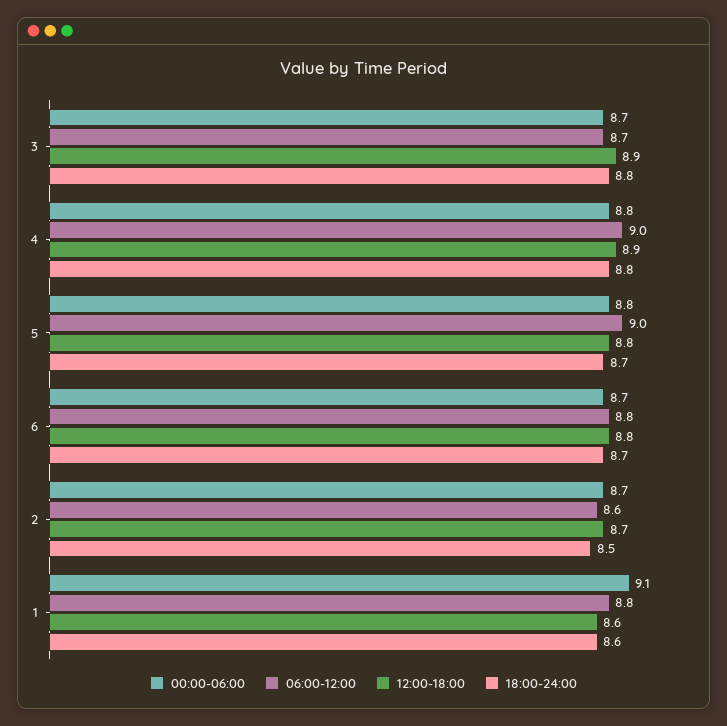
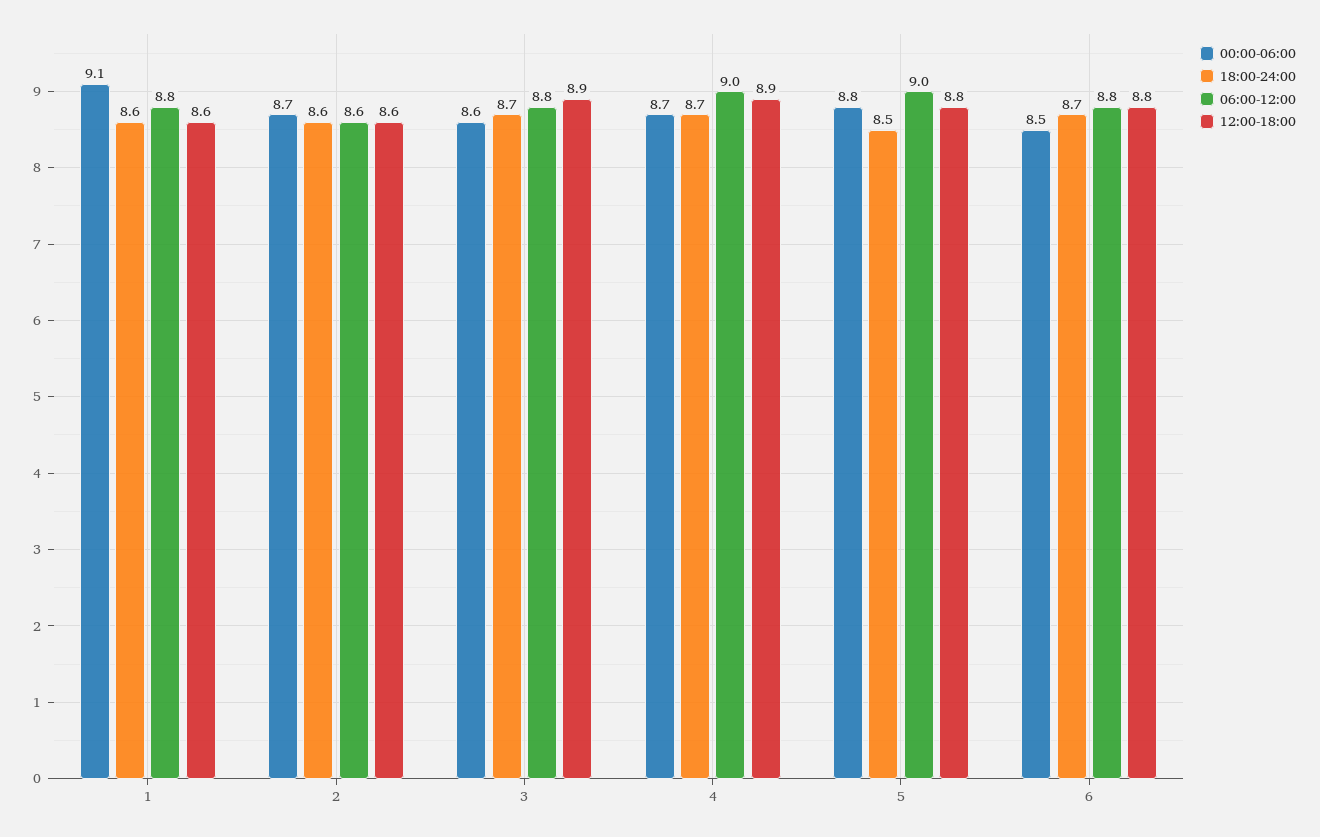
  {
    "00:00-06:00": {
-     "3": 8.7,
+     "3": 8.6,
-     "4": 8.8,
+     "4": 8.7,
      "5": 8.8,
-     "6": 8.7,
+     "6": 8.5,
      "2": 8.7,
      "1": 9.1
    },
    "06:00-12:00": {
-     "3": 8.7,
+     "3": 8.8,
      "4": 9,
      "5": 9,
      "6": 8.8,
      "2": 8.6,
      "1": 8.8
    },
    "12:00-18:00": {
      "3": 8.9,
      "4": 8.9,
      "5": 8.8,
      "6": 8.8,
-     "2": 8.7,
+     "2": 8.6,
      "1": 8.6
    },
    "18:00-24:00": {
-     "3": 8.8,
+     "3": 8.7,
-     "4": 8.8,
+     "4": 8.7,
-     "5": 8.7,
+     "5": 8.5,
      "6": 8.7,
-     "2": 8.5,
+     "2": 8.6,
      "1": 8.6
    }
  }

